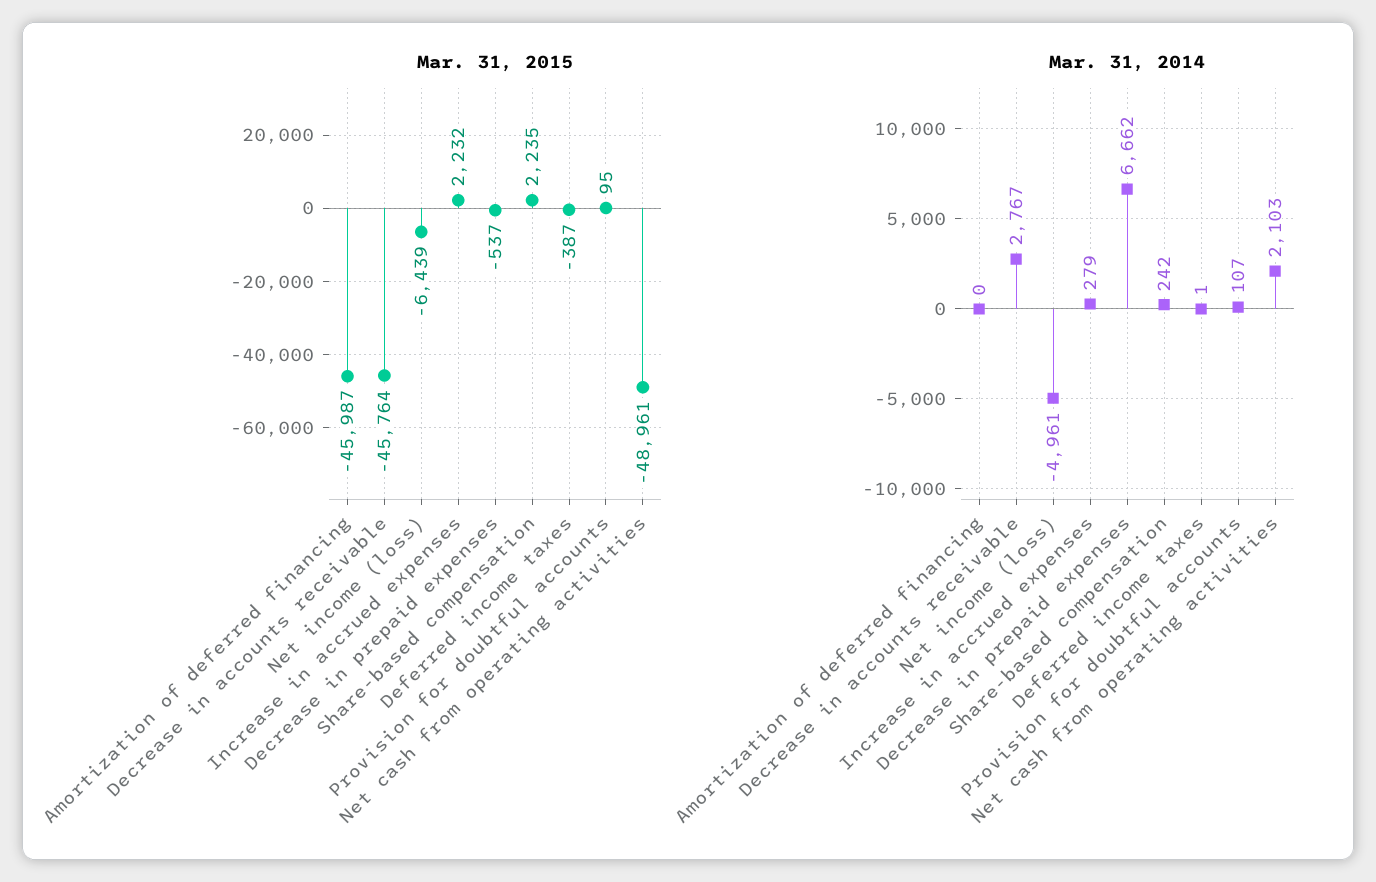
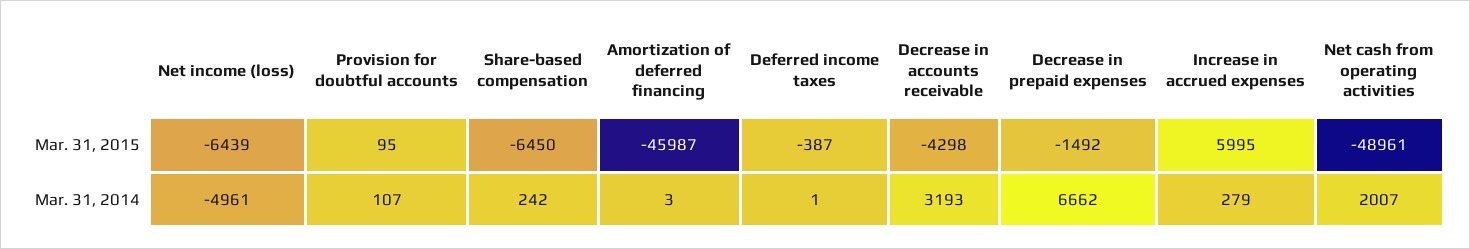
  {
    "Mar. 31, 2015": {
      "Amortization of deferred financing": -45987,
-     "Decrease in accounts receivable": -45764,
+     "Decrease in accounts receivable": -4298,
      "Net income (loss)": -6439,
-     "Increase in accrued expenses": 2232,
+     "Increase in accrued expenses": 5995,
-     "Decrease in prepaid expenses": -537,
+     "Decrease in prepaid expenses": -1492,
-     "Share-based compensation": 2235,
+     "Share-based compensation": -6450,
      "Deferred income taxes": -387,
      "Provision for doubtful accounts": 95,
      "Net cash from operating activities": -48961
    },
    "Mar. 31, 2014": {
-     "Amortization of deferred financing": 0,
+     "Amortization of deferred financing": 3,
-     "Decrease in accounts receivable": 2767,
+     "Decrease in accounts receivable": 3193,
      "Net income (loss)": -4961,
      "Increase in accrued expenses": 279,
      "Decrease in prepaid expenses": 6662,
      "Share-based compensation": 242,
      "Deferred income taxes": 1,
      "Provision for doubtful accounts": 107,
-     "Net cash from operating activities": 2103
+     "Net cash from operating activities": 2007
    }
  }

